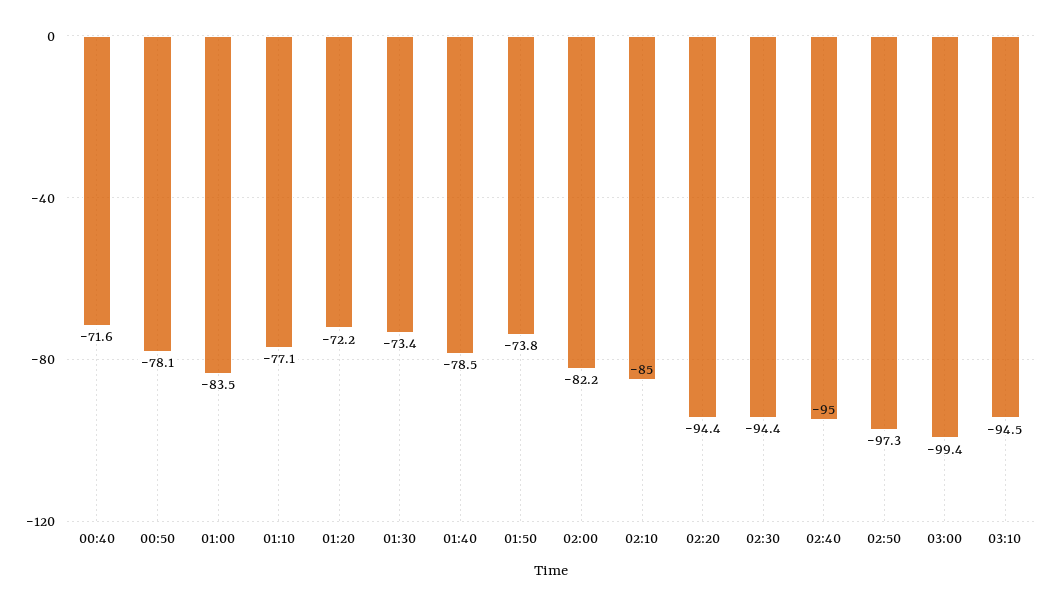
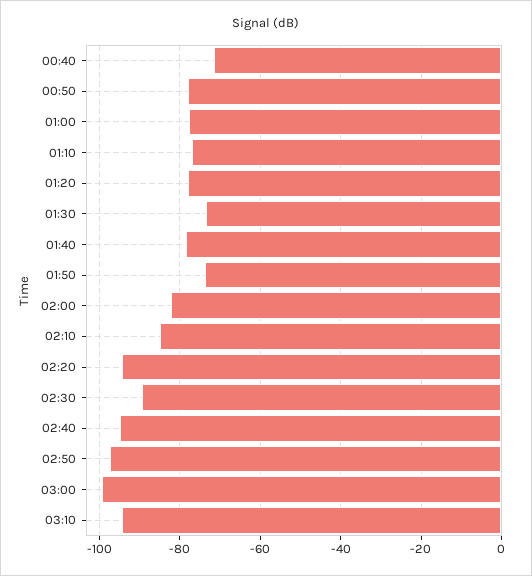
  {
    "00:40": -71.6,
    "00:50": -78.1,
-   "01:00": -83.5,
+   "01:00": -78,
    "01:10": -77.1,
-   "01:20": -72.2,
+   "01:20": -78,
    "01:30": -73.4,
    "01:40": -78.5,
    "01:50": -73.8,
    "02:00": -82.2,
    "02:10": -85,
    "02:20": -94.4,
-   "02:30": -94.4,
+   "02:30": -90,
    "02:40": -95,
    "02:50": -97.3,
    "03:00": -99.4,
    "03:10": -94.5
  }

